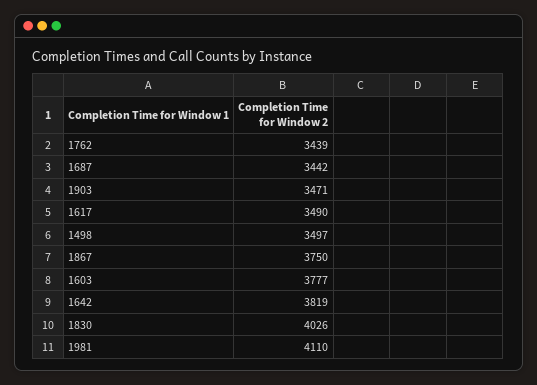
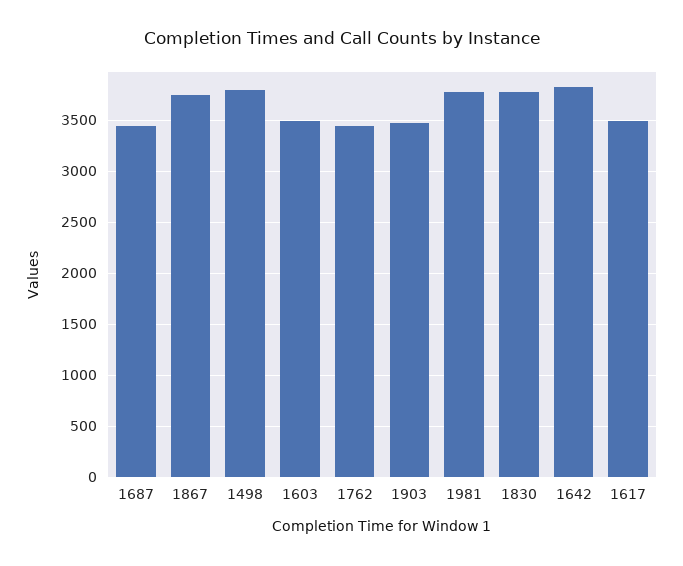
  {
    "1762": 3439,
    "1687": 3442,
    "1903": 3471,
    "1617": 3490,
-   "1498": 3497,
+   "1498": 3800,
    "1867": 3750,
-   "1603": 3777,
+   "1603": 3500,
    "1642": 3819,
-   "1830": 4026,
+   "1830": 3800,
-   "1981": 4110
+   "1981": 3800
  }

